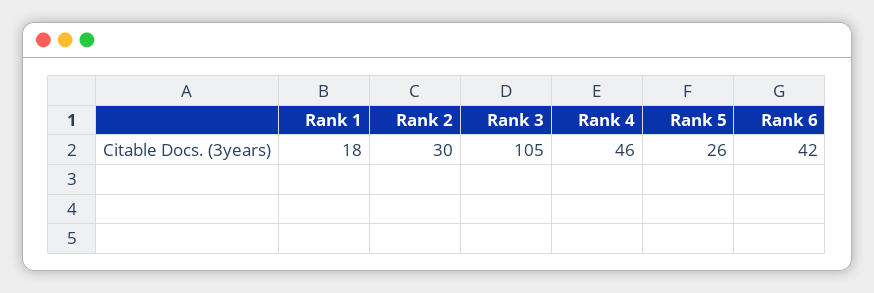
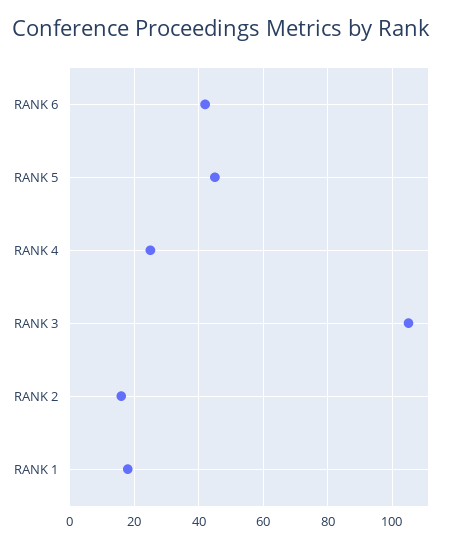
  {
    "Rank 1": 18,
-   "Rank 2": 30,
+   "Rank 2": 15,
    "Rank 3": 105,
-   "Rank 4": 46,
+   "Rank 4": 25,
-   "Rank 5": 26,
+   "Rank 5": 45,
    "Rank 6": 42
  }

